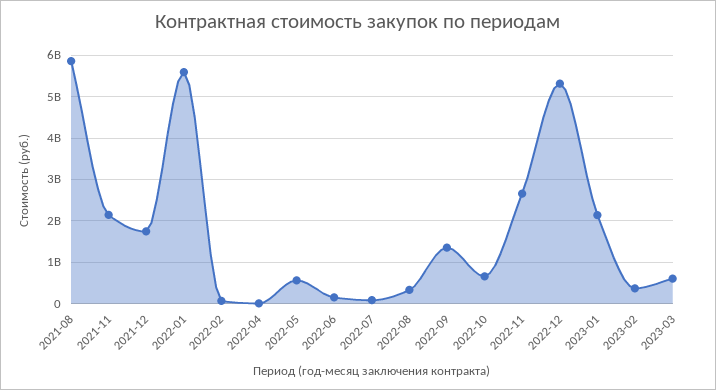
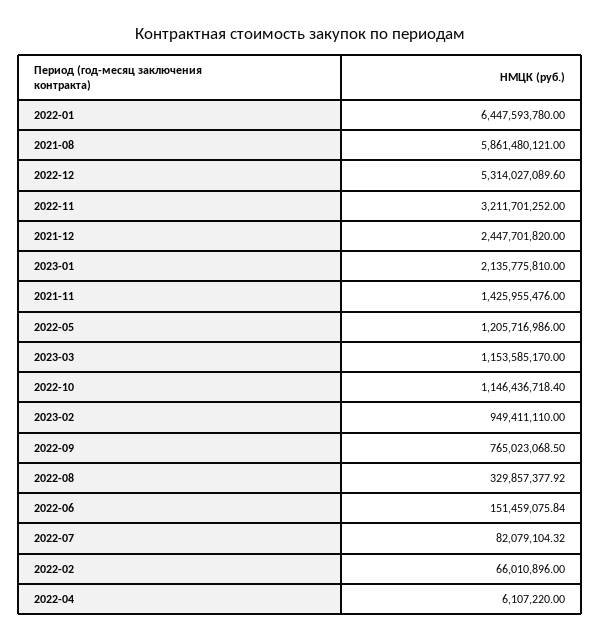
  {
    "2021-08": 5861480121,
-   "2021-11": 2200000000,
+   "2021-11": 1425955476,
-   "2021-12": 1800000000,
+   "2021-12": 2447701820,
-   "2022-01": 5600000000,
+   "2022-01": 6447593780,
    "2022-02": 66010896,
    "2022-04": 6107220,
-   "2022-05": 600000000,
+   "2022-05": 1205716986,
    "2022-06": 151459075.84,
    "2022-07": 82079104.32,
    "2022-08": 329857377.92,
-   "2022-09": 1400000000,
+   "2022-09": 765023068.5,
-   "2022-10": 600000000,
+   "2022-10": 1146436718.4,
-   "2022-11": 2600000000,
+   "2022-11": 3211701252,
    "2022-12": 5314027089.6,
    "2023-01": 2135775810,
-   "2023-02": 400000000,
+   "2023-02": 949411110,
-   "2023-03": 600000000
+   "2023-03": 1153585170
  }

